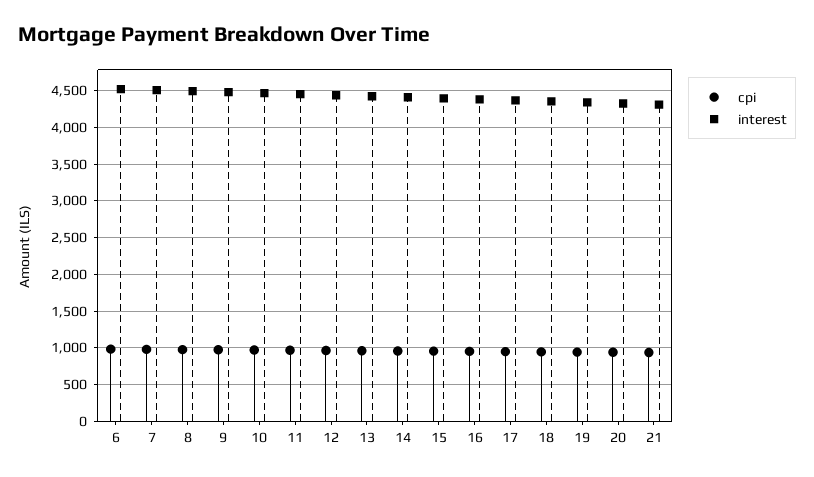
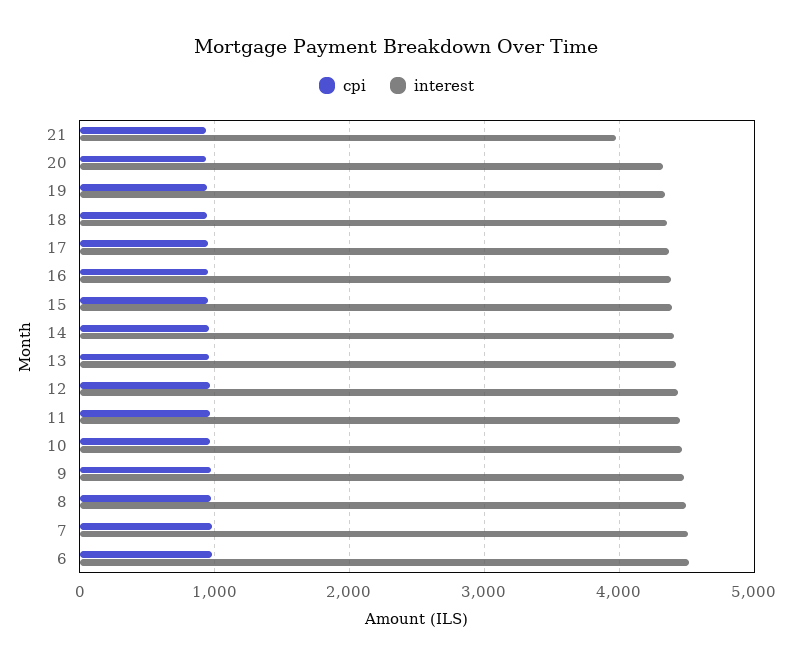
  {
    "cpi": {
      "6": 1000,
      "7": 1000,
      "8": 1000,
      "9": 1000,
      "10": 1000,
      "11": 1000,
      "12": 1000,
      "13": 1000,
      "14": 1000,
      "15": 1000,
      "16": 1000,
      "17": 900,
      "18": 900,
      "19": 900,
      "20": 900,
      "21": 900
    },
    "interest": {
      "6": 4500,
      "7": 4500,
      "8": 4500,
      "9": 4500,
      "10": 4500,
      "11": 4500,
      "12": 4400,
      "13": 4400,
      "14": 4400,
      "15": 4400,
      "16": 4400,
      "17": 4400,
      "18": 4400,
      "19": 4300,
      "20": 4300,
-     "21": 4300
+     "21": 4000
    }
  }

